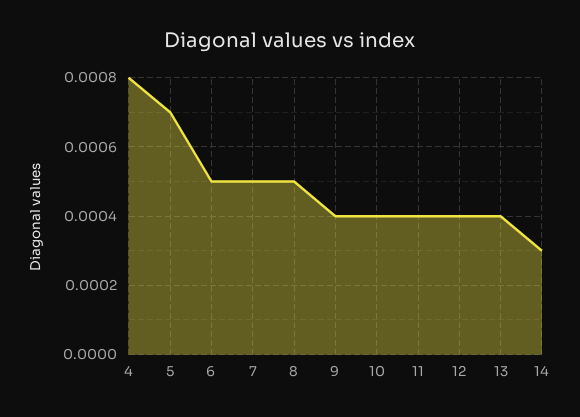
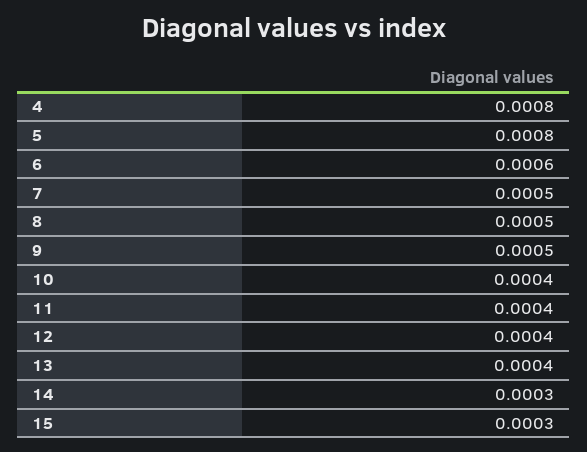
  {
    "4": 0.0008,
-   "5": 0.0007,
+   "5": 0.0008,
-   "6": 0.0005,
+   "6": 0.0006,
    "7": 0.0005,
    "8": 0.0005,
-   "9": 0.0004,
+   "9": 0.0005,
    "10": 0.0004,
    "11": 0.0004,
    "12": 0.0004,
    "13": 0.0004,
-   "14": 0.0003
+   "14": 0.0003,
+   "15": 0.0003
  }

